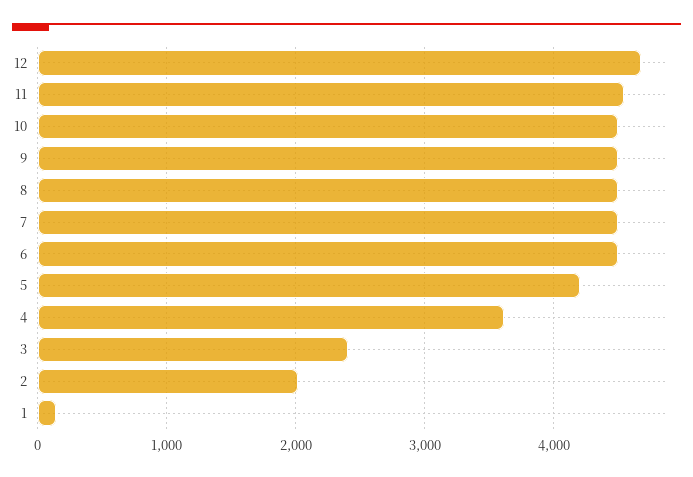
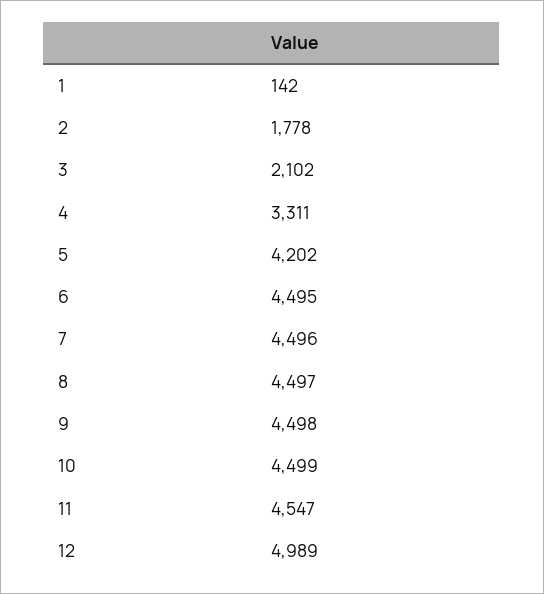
  {
-   "12": 4700,
+   "12": 4989,
    "11": 4547,
    "10": 4499,
    "9": 4498,
    "8": 4497,
    "7": 4496,
    "6": 4495,
    "5": 4202,
-   "4": 3600,
+   "4": 3311,
-   "3": 2400,
+   "3": 2102,
-   "2": 2000,
+   "2": 1778,
    "1": 142
  }

